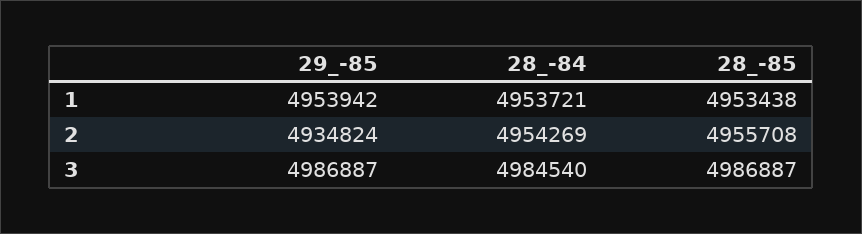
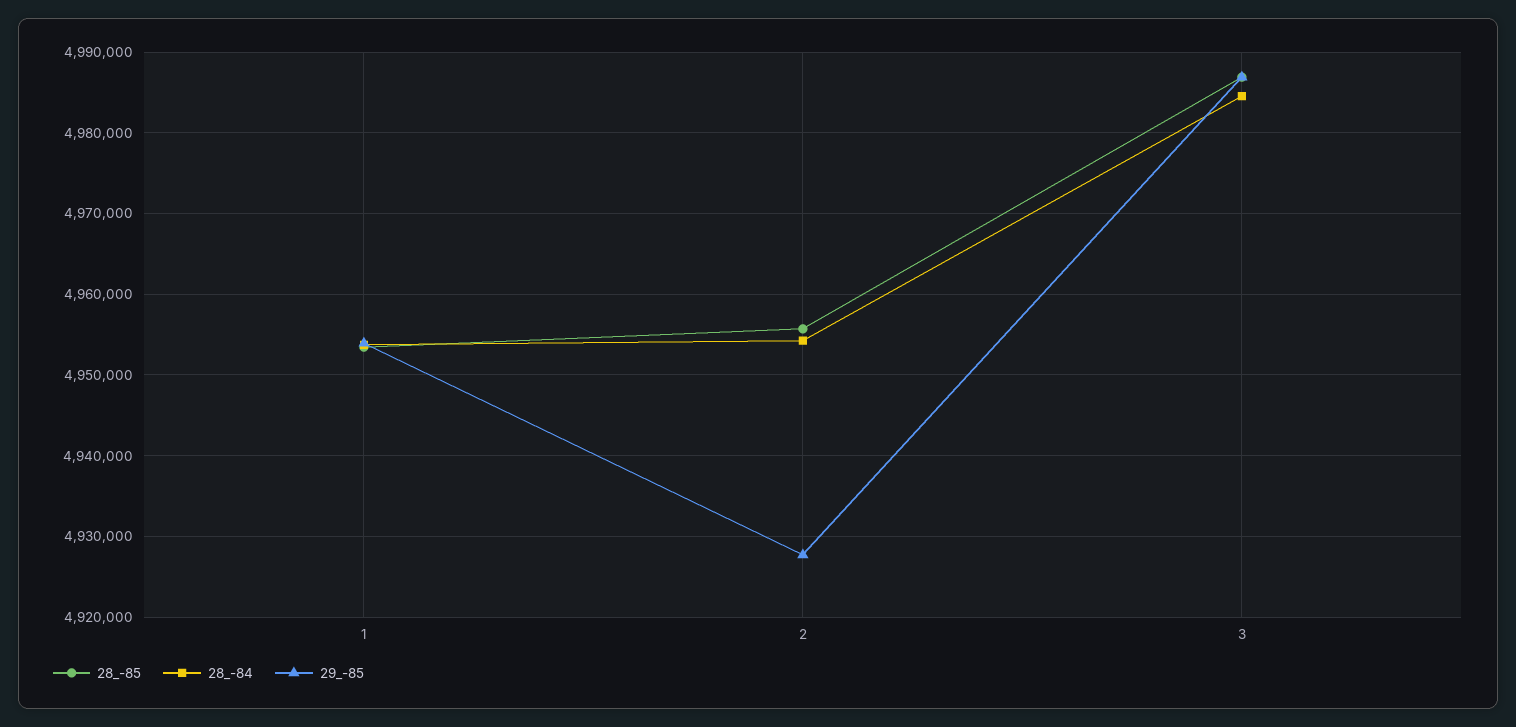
  {
    "29_-85": {
      "1": 4953942,
-     "2": 4934824,
+     "2": 4928000,
      "3": 4986887
    },
    "28_-84": {
      "1": 4953721,
      "2": 4954269,
      "3": 4984540
    },
    "28_-85": {
      "1": 4953438,
      "2": 4955708,
      "3": 4986887
    }
  }

